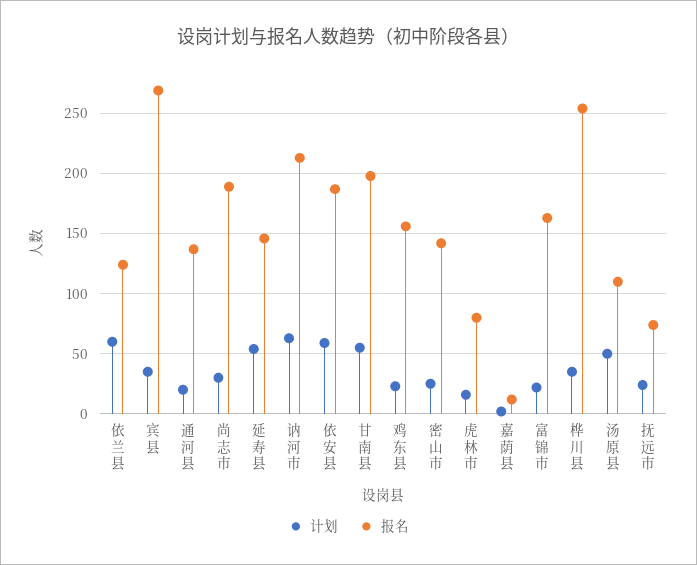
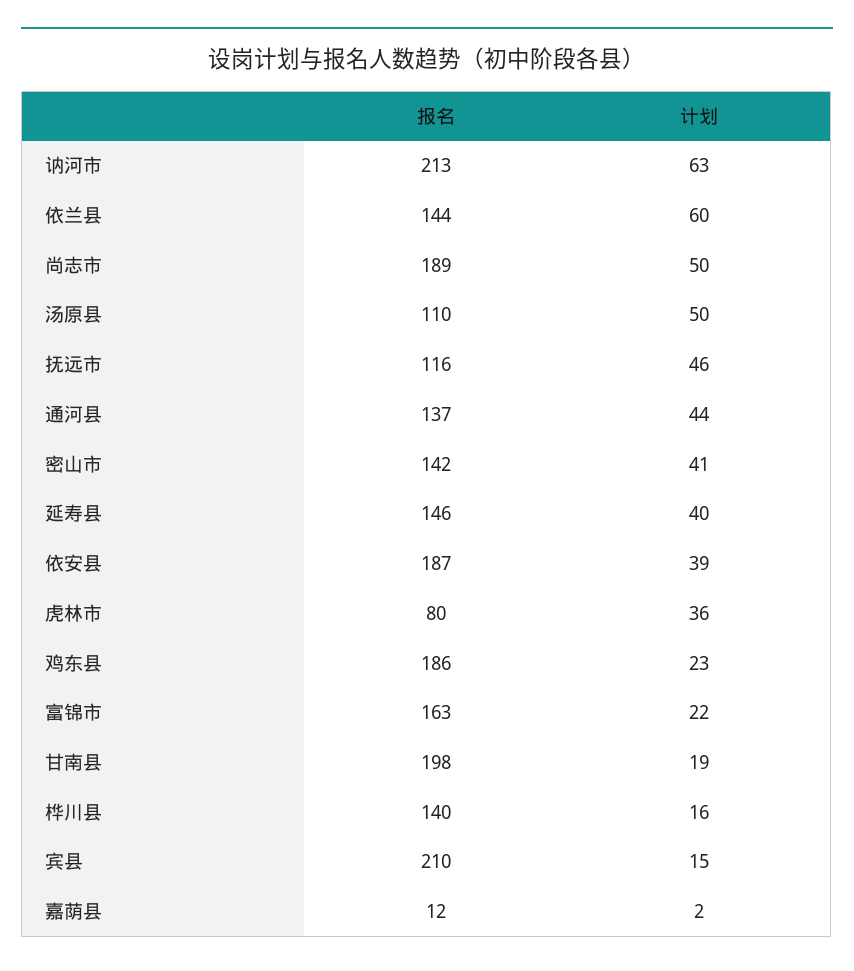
  {
    "计划": {
      "依兰县": 60,
-     "宾县": 35,
+     "宾县": 15,
-     "通河县": 20,
+     "通河县": 44,
-     "尚志市": 30,
+     "尚志市": 50,
-     "延寿县": 55,
+     "延寿县": 40,
      "讷河市": 63,
-     "依安县": 60,
+     "依安县": 39,
-     "甘南县": 55,
+     "甘南县": 19,
      "鸡东县": 23,
-     "密山市": 25,
+     "密山市": 41,
-     "虎林市": 15,
+     "虎林市": 36,
      "嘉荫县": 2,
      "富锦市": 22,
-     "桦川县": 35,
+     "桦川县": 16,
      "汤原县": 50,
-     "抚远市": 25
+     "抚远市": 46
    },
    "报名": {
-     "依兰县": 125,
+     "依兰县": 144,
-     "宾县": 270,
+     "宾县": 210,
      "通河县": 137,
      "尚志市": 189,
      "延寿县": 146,
      "讷河市": 213,
      "依安县": 187,
      "甘南县": 198,
-     "鸡东县": 155,
+     "鸡东县": 186,
      "密山市": 142,
      "虎林市": 80,
      "嘉荫县": 12,
      "富锦市": 163,
-     "桦川县": 255,
+     "桦川县": 140,
      "汤原县": 110,
-     "抚远市": 75
+     "抚远市": 116
    }
  }

